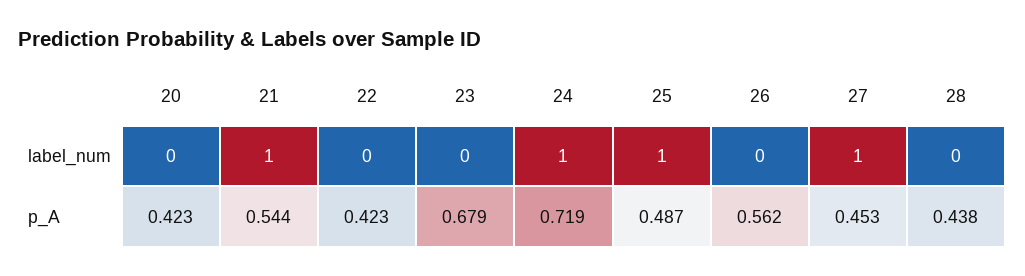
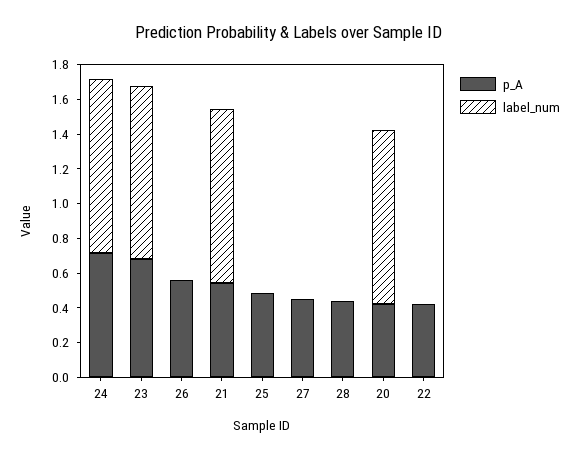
  {
    "label_num": {
-     "20": 0,
+     "20": 1,
      "21": 1,
      "22": 0,
-     "23": 0,
+     "23": 1,
      "24": 1,
-     "25": 1,
+     "25": 0,
      "26": 0,
-     "27": 1,
+     "27": 0,
      "28": 0
    },
    "p_A": {
      "20": 0.423,
      "21": 0.544,
      "22": 0.423,
      "23": 0.679,
      "24": 0.719,
      "25": 0.487,
      "26": 0.562,
      "27": 0.453,
      "28": 0.438
    }
  }

